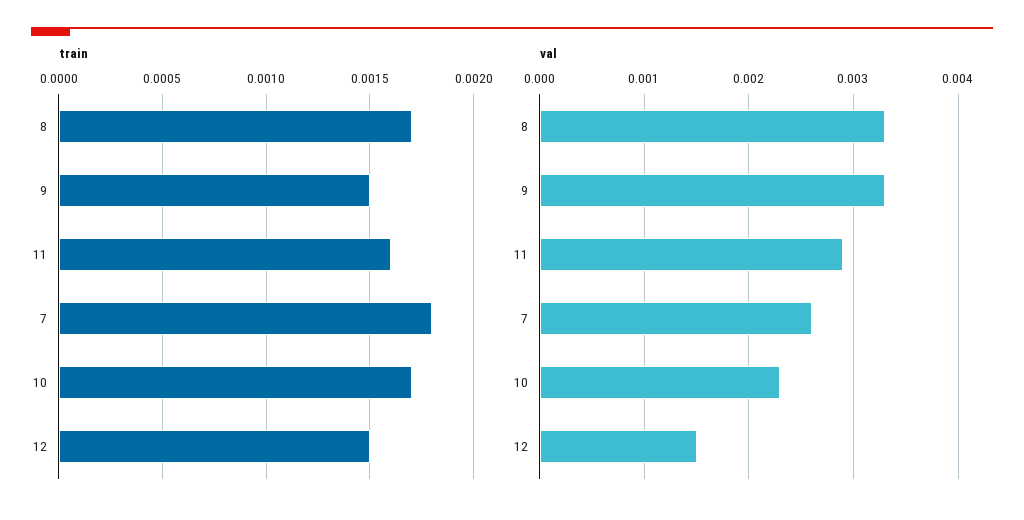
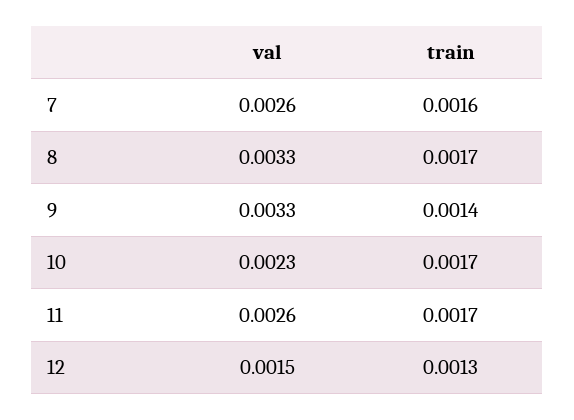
  {
    "train": {
      "8": 0.0017,
-     "9": 0.0015,
+     "9": 0.0014,
-     "11": 0.0016,
+     "11": 0.0017,
-     "7": 0.0018,
+     "7": 0.0016,
      "10": 0.0017,
-     "12": 0.0015
+     "12": 0.0013
    },
    "val": {
      "8": 0.0033,
      "9": 0.0033,
-     "11": 0.0029,
+     "11": 0.0026,
      "7": 0.0026,
      "10": 0.0023,
      "12": 0.0015
    }
  }

